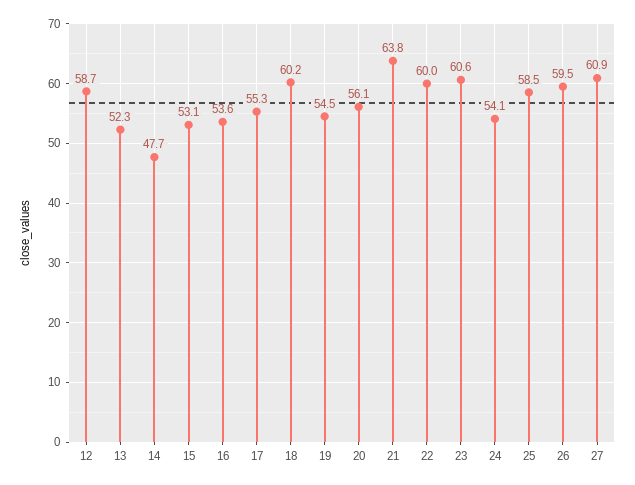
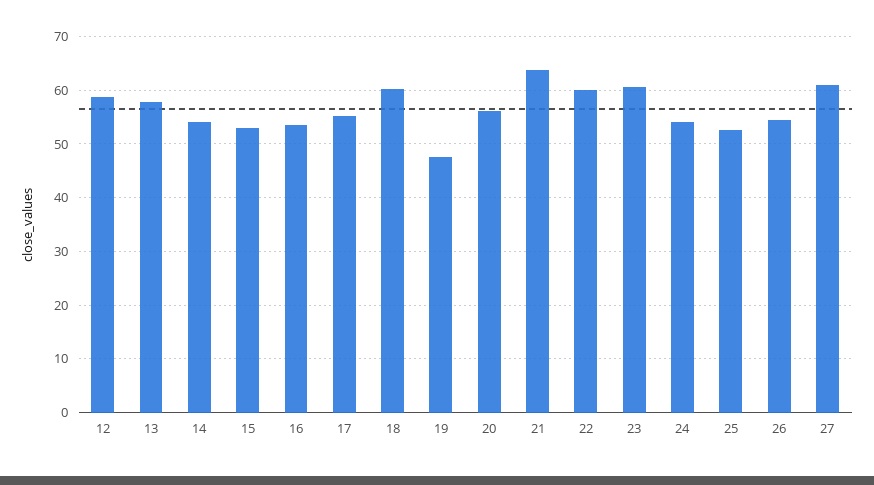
  {
    "12": 58.7,
-   "13": 52.3,
+   "13": 58,
-   "14": 47.7,
+   "14": 54,
    "15": 53.1,
    "16": 53.6,
    "17": 55.3,
    "18": 60.2,
-   "19": 54.5,
+   "19": 48,
    "20": 56.1,
    "21": 63.8,
    "22": 60,
    "23": 60.6,
    "24": 54.1,
-   "25": 58.5,
+   "25": 52,
-   "26": 59.5,
+   "26": 54,
    "27": 60.9
  }

